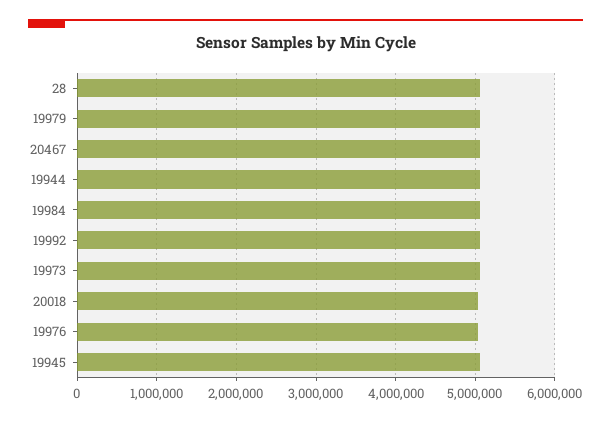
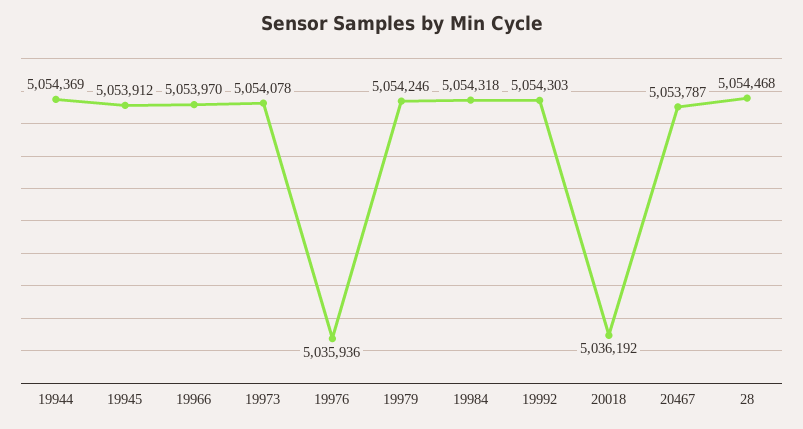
  {
    "28": 5054468,
    "19979": 5054246,
    "20467": 5053787,
    "19944": 5054369,
    "19984": 5054318,
    "19992": 5054303,
    "19973": 5054078,
    "20018": 5036192,
    "19976": 5035936,
-   "19945": 5053912
+   "19945": 5053912,
+   "19966": 5053970
  }

